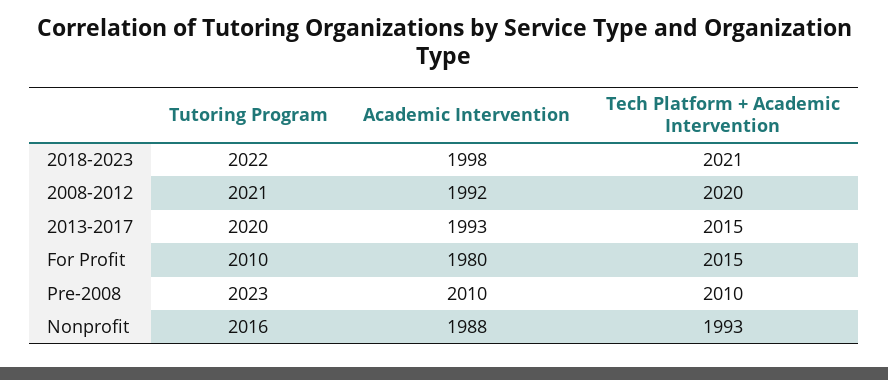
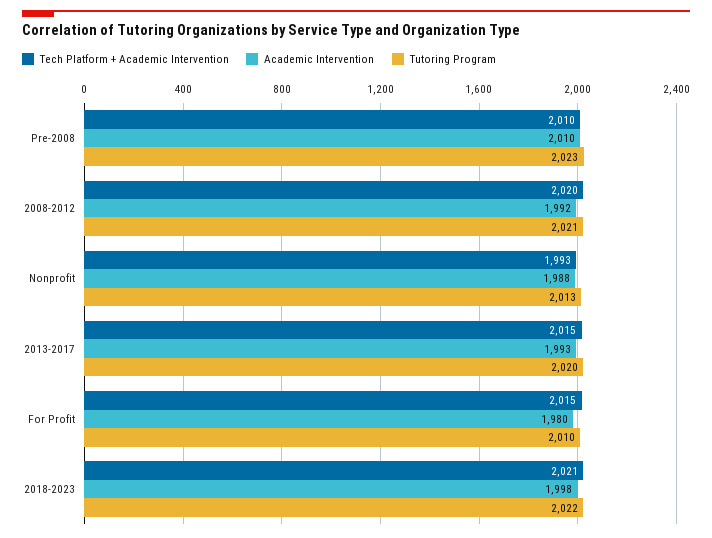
  {
    "Tutoring Program": {
      "2018-2023": 2022,
      "2008-2012": 2021,
      "2013-2017": 2020,
      "For Profit": 2010,
      "Pre-2008": 2023,
-     "Nonprofit": 2016
+     "Nonprofit": 2013
    },
    "Academic Intervention": {
      "2018-2023": 1998,
      "2008-2012": 1992,
      "2013-2017": 1993,
      "For Profit": 1980,
      "Pre-2008": 2010,
      "Nonprofit": 1988
    },
    "Tech Platform + Academic Intervention": {
      "2018-2023": 2021,
      "2008-2012": 2020,
      "2013-2017": 2015,
      "For Profit": 2015,
      "Pre-2008": 2010,
      "Nonprofit": 1993
    }
  }

